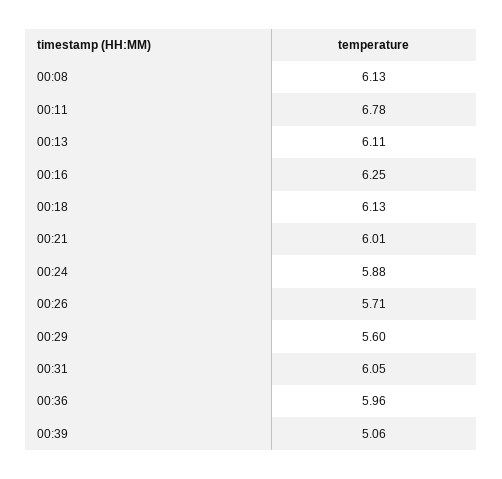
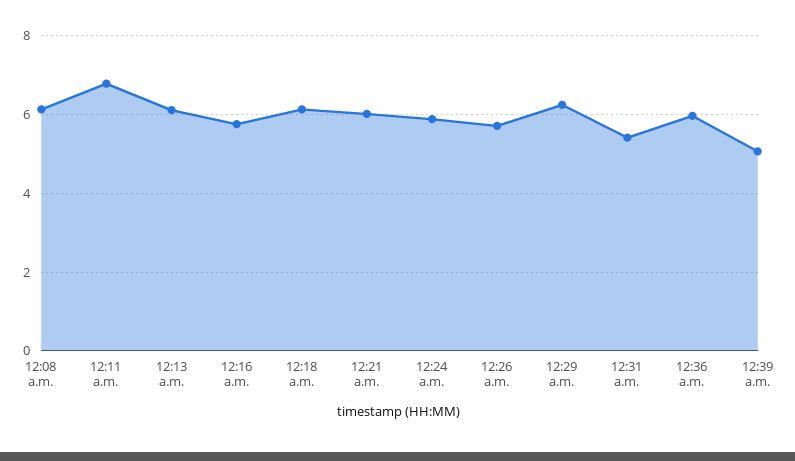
  {
    "00:08": 6.13,
    "00:11": 6.78,
    "00:13": 6.11,
-   "00:16": 6.25,
+   "00:16": 5.8,
    "00:18": 6.13,
    "00:21": 6.01,
    "00:24": 5.88,
    "00:26": 5.71,
-   "00:29": 5.6,
+   "00:29": 6.2,
-   "00:31": 6.05,
+   "00:31": 5.4,
    "00:36": 5.96,
    "00:39": 5.06
  }

